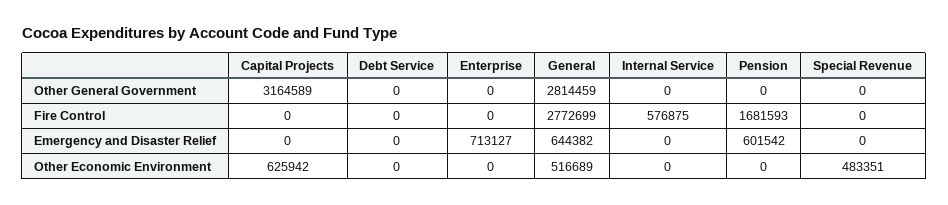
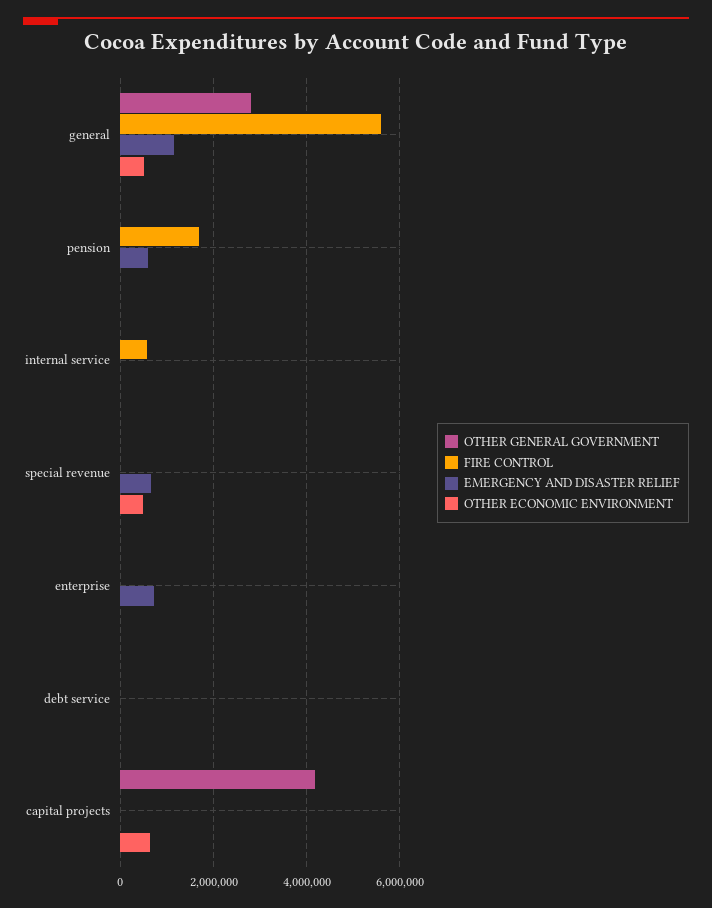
  {
    "Other General Government": {
-     "Capital Projects": 3164589,
+     "Capital Projects": 4200000,
      "Debt Service": 0,
      "Enterprise": 0,
      "General": 2814459,
      "Internal Service": 0,
      "Pension": 0,
      "Special Revenue": 0
    },
    "Fire Control": {
      "Capital Projects": 0,
      "Debt Service": 0,
      "Enterprise": 0,
-     "General": 2772699,
+     "General": 5600000,
      "Internal Service": 576875,
      "Pension": 1681593,
      "Special Revenue": 0
    },
    "Emergency and Disaster Relief": {
      "Capital Projects": 0,
      "Debt Service": 0,
      "Enterprise": 713127,
-     "General": 644382,
+     "General": 1200000,
      "Internal Service": 0,
      "Pension": 601542,
-     "Special Revenue": 0
+     "Special Revenue": 600000
    },
    "Other Economic Environment": {
      "Capital Projects": 625942,
      "Debt Service": 0,
      "Enterprise": 0,
      "General": 516689,
      "Internal Service": 0,
      "Pension": 0,
      "Special Revenue": 483351
    }
  }

